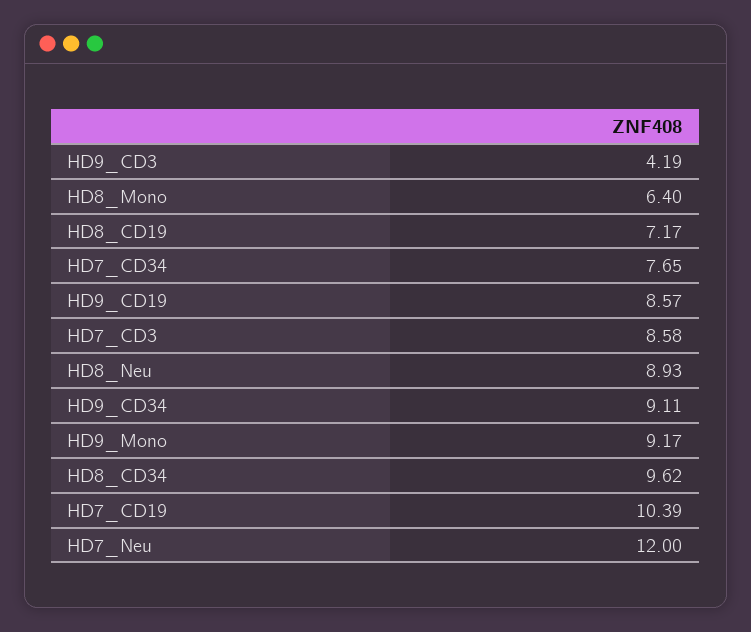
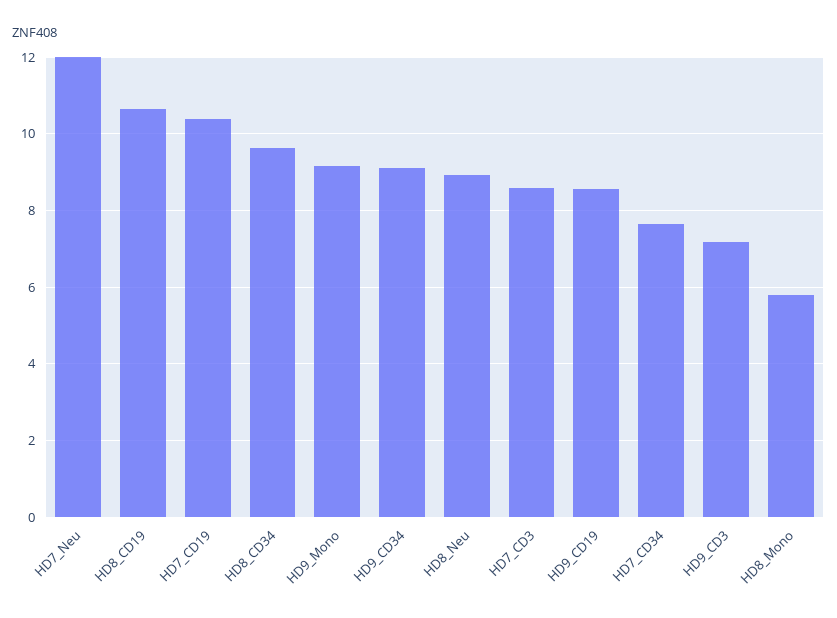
  {
-   "HD9_CD3": 4.19,
+   "HD9_CD3": 7.2,
-   "HD8_Mono": 6.4,
+   "HD8_Mono": 5.8,
-   "HD8_CD19": 7.17,
+   "HD8_CD19": 10.6,
    "HD7_CD34": 7.65,
    "HD9_CD19": 8.57,
    "HD7_CD3": 8.58,
    "HD8_Neu": 8.93,
    "HD9_CD34": 9.11,
    "HD9_Mono": 9.17,
    "HD8_CD34": 9.62,
    "HD7_CD19": 10.39,
    "HD7_Neu": 12
  }

